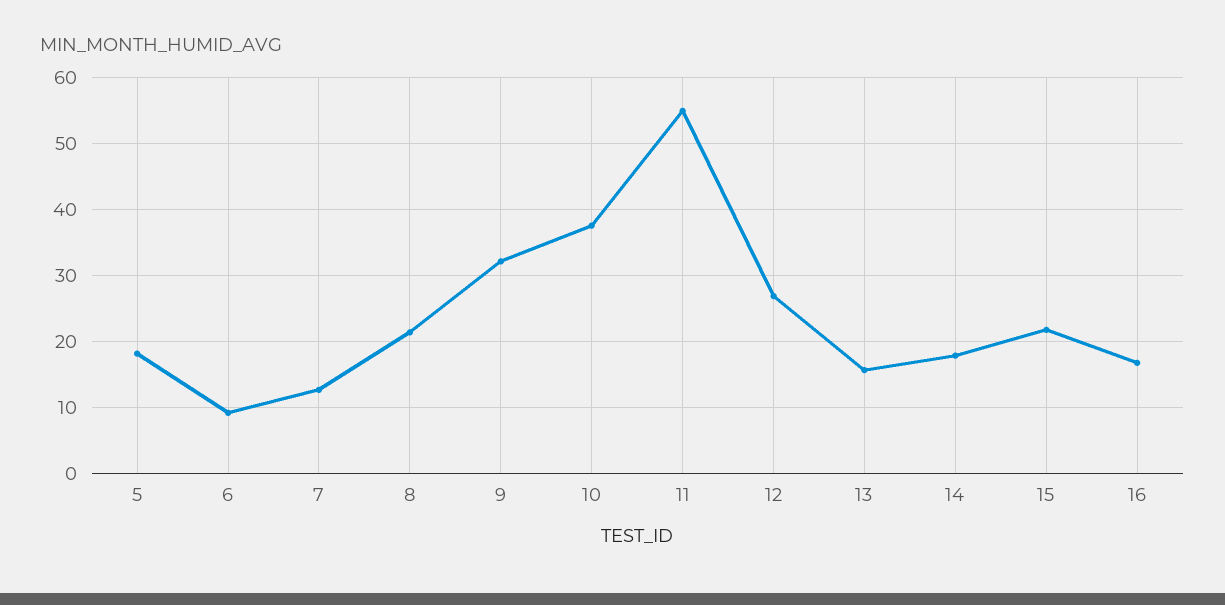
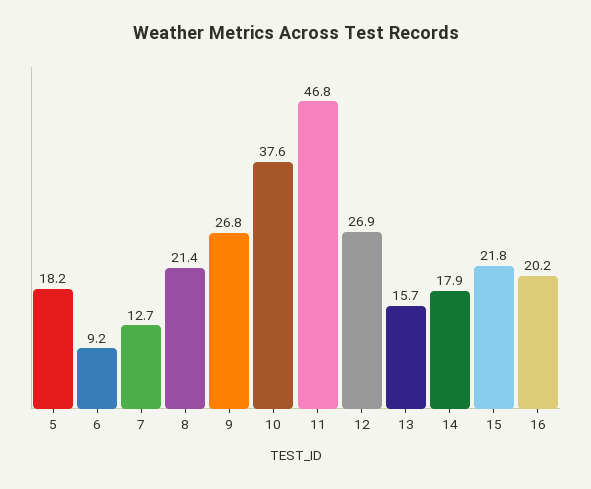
  {
    "5": 18.2,
    "6": 9.2,
    "7": 12.7,
    "8": 21.4,
-   "9": 32,
+   "9": 26.8,
    "10": 37.6,
-   "11": 55,
+   "11": 46.8,
    "12": 26.9,
    "13": 15.7,
    "14": 17.9,
    "15": 21.8,
-   "16": 17
+   "16": 20.2
  }

